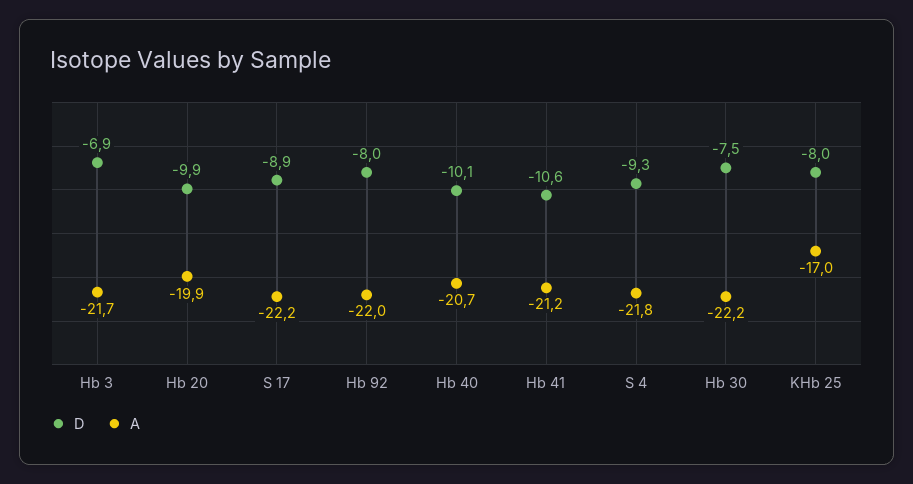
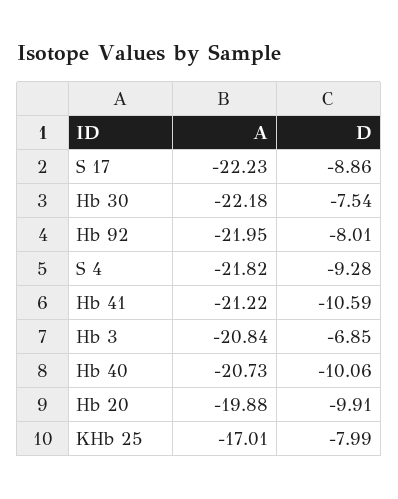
  {
    "D": {
      "Hb 3": -6.85,
      "Hb 20": -9.91,
      "S 17": -8.86,
      "Hb 92": -8.01,
      "Hb 40": -10.06,
      "Hb 41": -10.59,
      "S 4": -9.28,
      "Hb 30": -7.54,
      "KHb 25": -7.99
    },
    "A": {
-     "Hb 3": -21.7,
+     "Hb 3": -20.84,
      "Hb 20": -19.88,
      "S 17": -22.23,
      "Hb 92": -21.95,
      "Hb 40": -20.73,
      "Hb 41": -21.22,
      "S 4": -21.82,
      "Hb 30": -22.18,
      "KHb 25": -17.01
    }
  }

